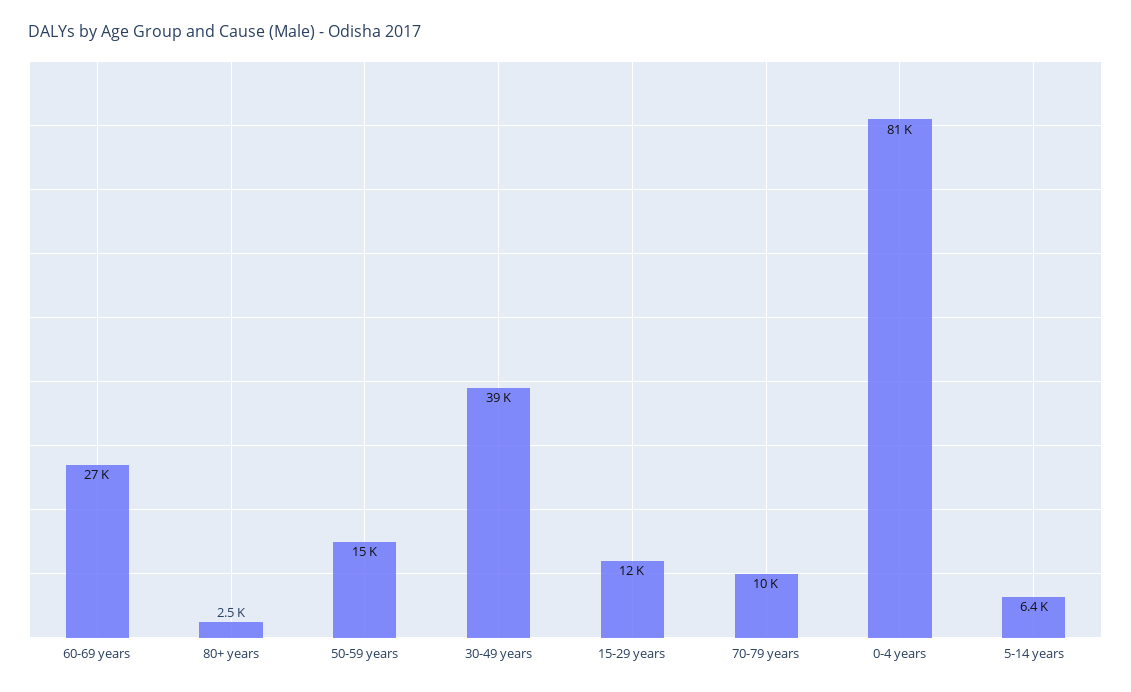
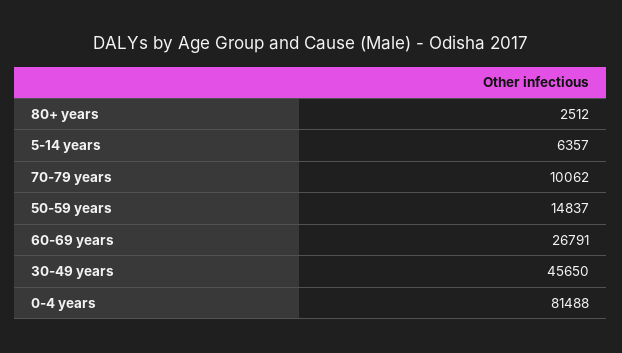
  {
    "60-69 years": 26791,
    "80+ years": 2512,
    "50-59 years": 14837,
-   "30-49 years": 39000,
+   "30-49 years": 45650,
-   "15-29 years": 12000,
    "70-79 years": 10062,
    "0-4 years": 81488,
    "5-14 years": 6357
  }

